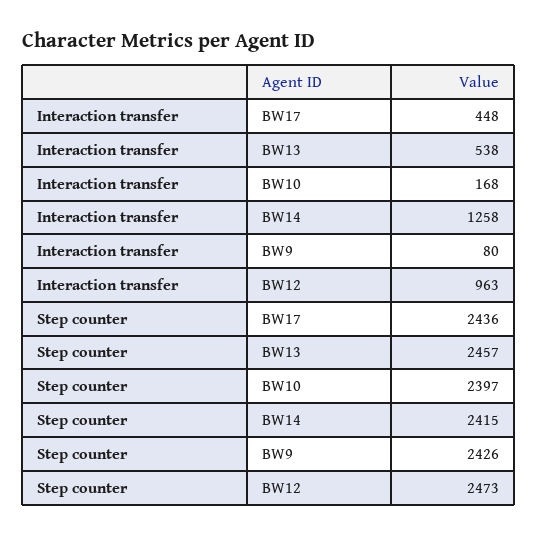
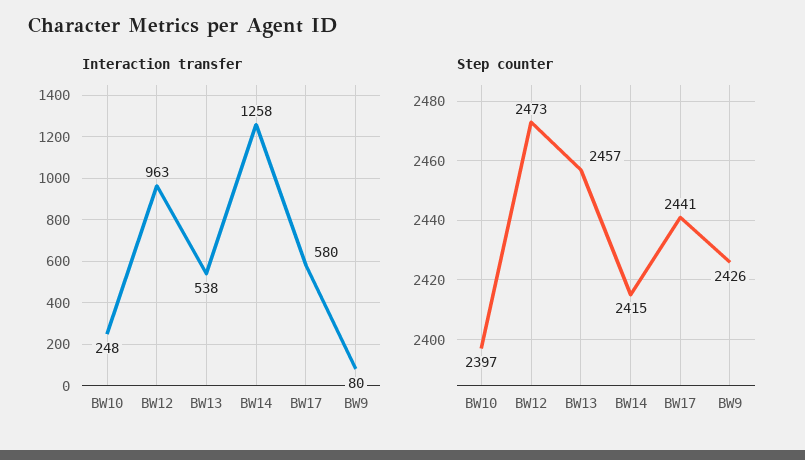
  {
    "Interaction transfer": {
-     "BW17": 448,
+     "BW17": 580,
      "BW13": 538,
-     "BW10": 168,
+     "BW10": 248,
      "BW14": 1258,
      "BW9": 80,
      "BW12": 963
    },
    "Step counter": {
-     "BW17": 2436,
+     "BW17": 2441,
      "BW13": 2457,
      "BW10": 2397,
      "BW14": 2415,
      "BW9": 2426,
      "BW12": 2473
    }
  }

